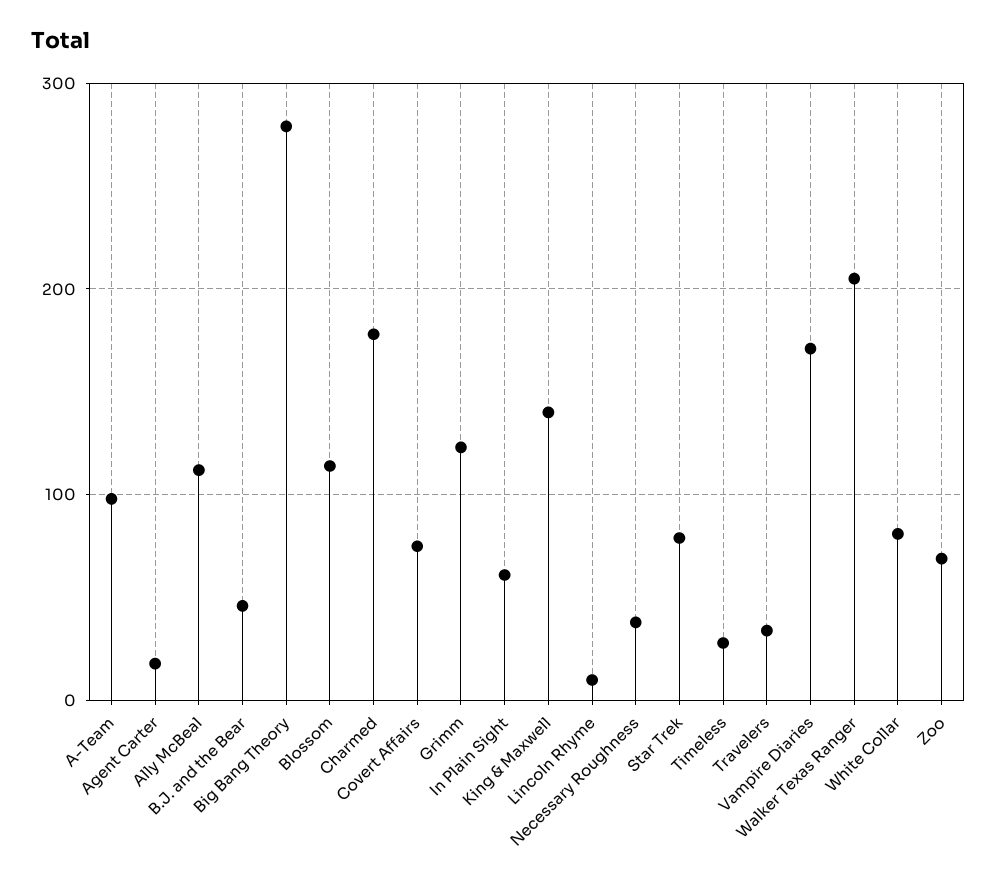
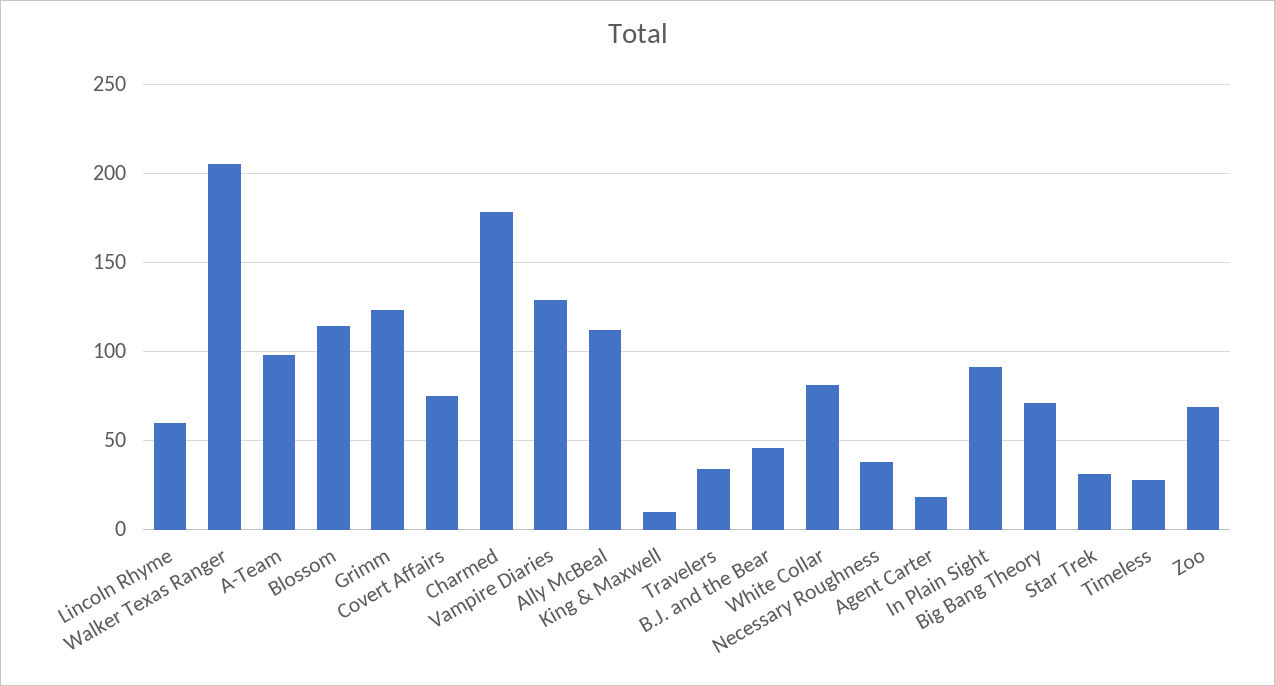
  {
    "A-Team": 100,
    "Agent Carter": 20,
    "Ally McBeal": 110,
    "B.J. and the Bear": 45,
-   "Big Bang Theory": 280,
+   "Big Bang Theory": 70,
    "Blossom": 115,
    "Charmed": 180,
    "Covert Affairs": 75,
    "Grimm": 125,
-   "In Plain Sight": 60,
+   "In Plain Sight": 90,
-   "King & Maxwell": 140,
+   "King & Maxwell": 10,
-   "Lincoln Rhyme": 10,
+   "Lincoln Rhyme": 60,
    "Necessary Roughness": 40,
-   "Star Trek": 80,
+   "Star Trek": 30,
    "Timeless": 30,
    "Travelers": 35,
-   "Vampire Diaries": 170,
+   "Vampire Diaries": 130,
    "Walker Texas Ranger": 205,
    "White Collar": 80,
    "Zoo": 70
  }

